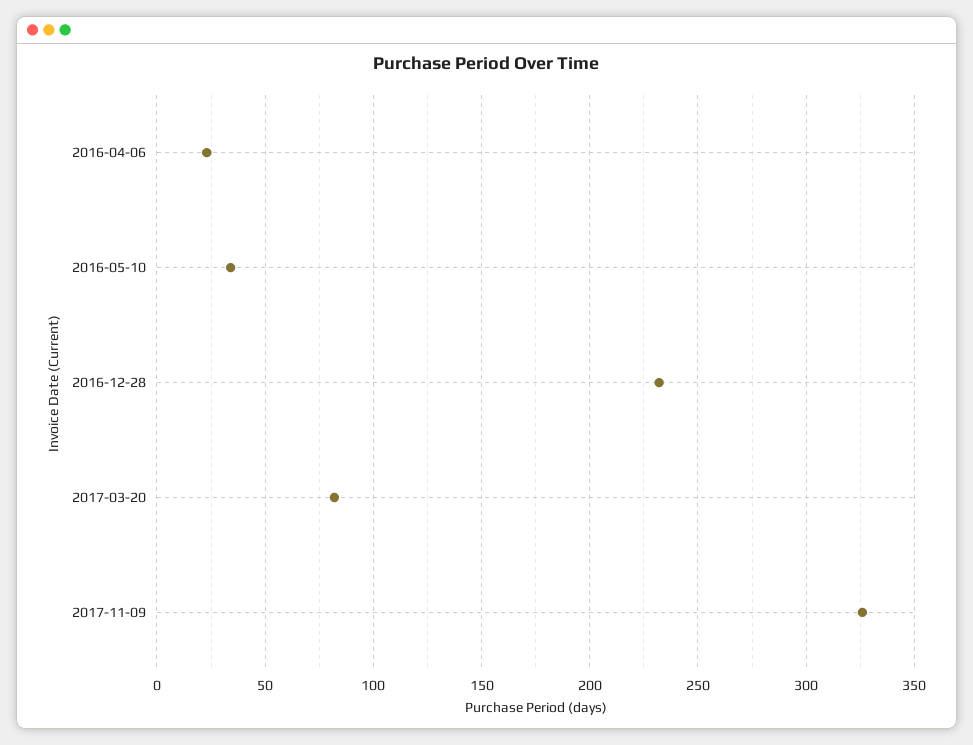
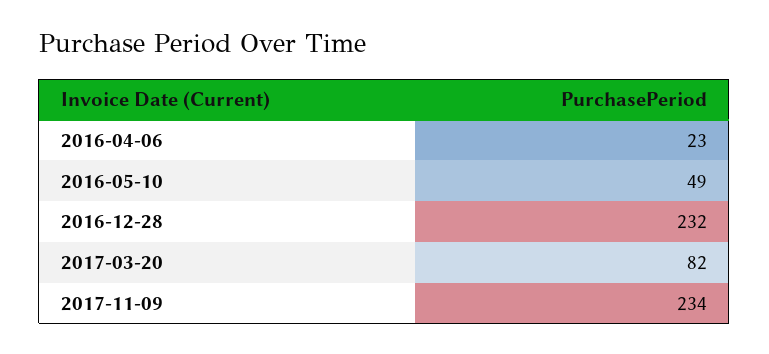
  {
    "2016-04-06": 23,
-   "2016-05-10": 35,
+   "2016-05-10": 49,
    "2016-12-28": 232,
    "2017-03-20": 82,
-   "2017-11-09": 325
+   "2017-11-09": 234
  }

